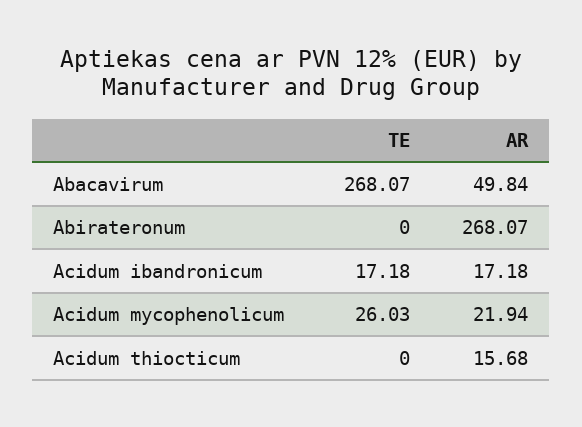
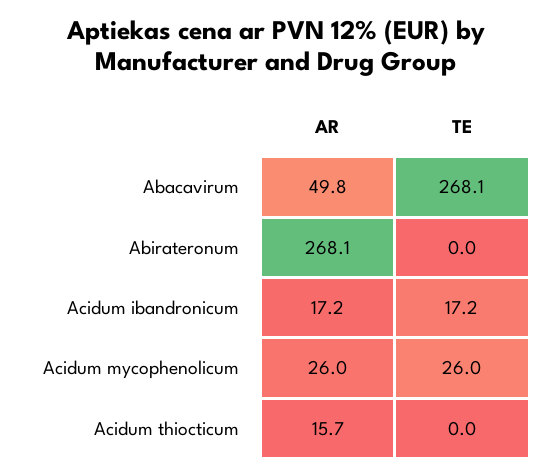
  {
    "TE": {
      "Abacavirum": 268.07,
      "Abirateronum": 0,
      "Acidum ibandronicum": 17.18,
      "Acidum mycophenolicum": 26.03,
      "Acidum thiocticum": 0
    },
    "AR": {
      "Abacavirum": 49.84,
      "Abirateronum": 268.07,
      "Acidum ibandronicum": 17.18,
-     "Acidum mycophenolicum": 21.94,
+     "Acidum mycophenolicum": 26,
      "Acidum thiocticum": 15.68
    }
  }

